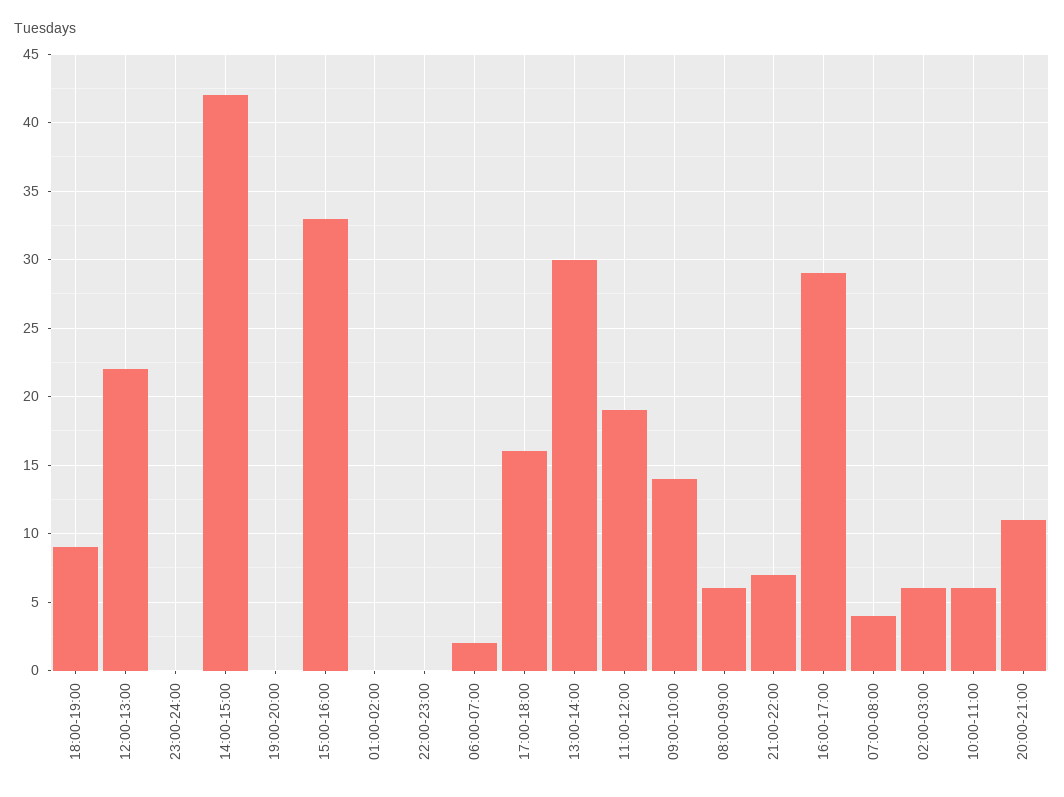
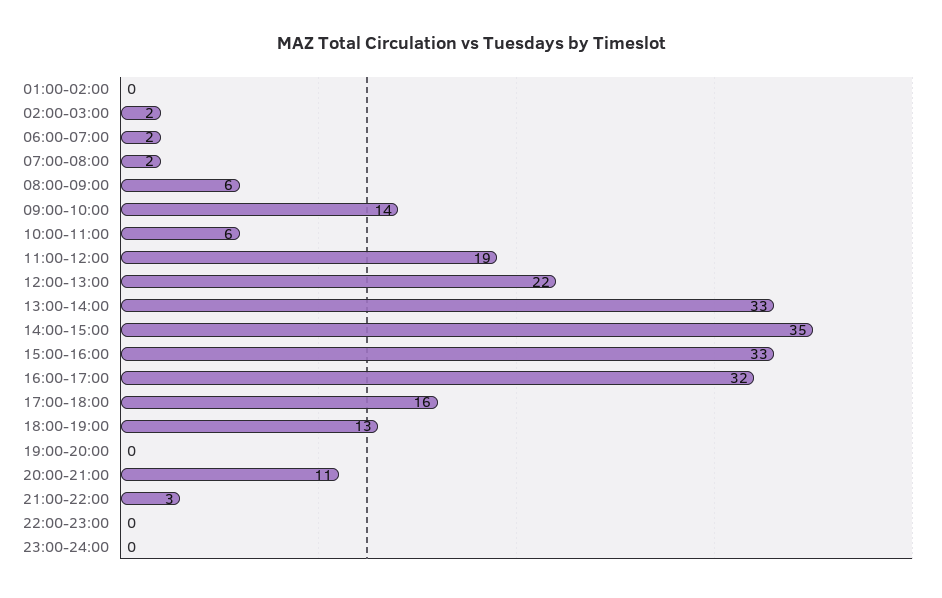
  {
-   "18:00-19:00": 9,
+   "18:00-19:00": 13,
    "12:00-13:00": 22,
    "23:00-24:00": 0,
-   "14:00-15:00": 42,
+   "14:00-15:00": 35,
    "19:00-20:00": 0,
    "15:00-16:00": 33,
    "01:00-02:00": 0,
    "22:00-23:00": 0,
    "06:00-07:00": 2,
    "17:00-18:00": 16,
-   "13:00-14:00": 30,
+   "13:00-14:00": 33,
    "11:00-12:00": 19,
    "09:00-10:00": 14,
    "08:00-09:00": 6,
-   "21:00-22:00": 7,
+   "21:00-22:00": 3,
-   "16:00-17:00": 29,
+   "16:00-17:00": 32,
-   "07:00-08:00": 4,
+   "07:00-08:00": 2,
-   "02:00-03:00": 6,
+   "02:00-03:00": 2,
    "10:00-11:00": 6,
    "20:00-21:00": 11
  }

